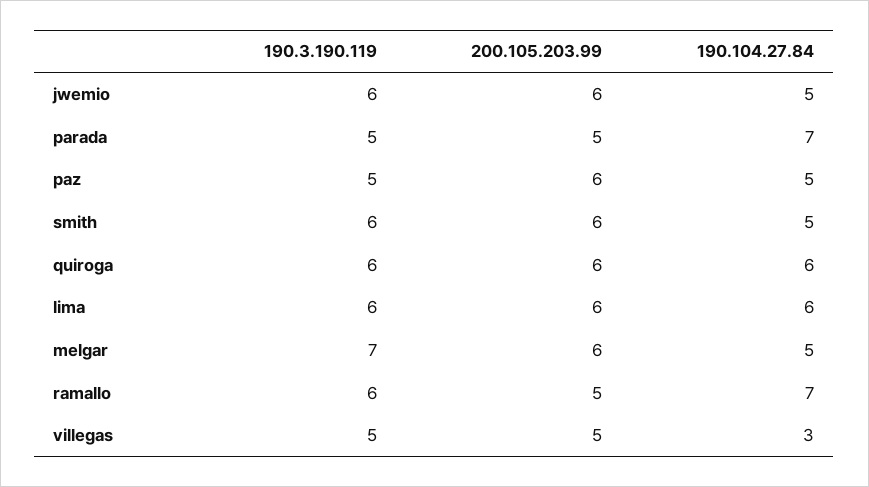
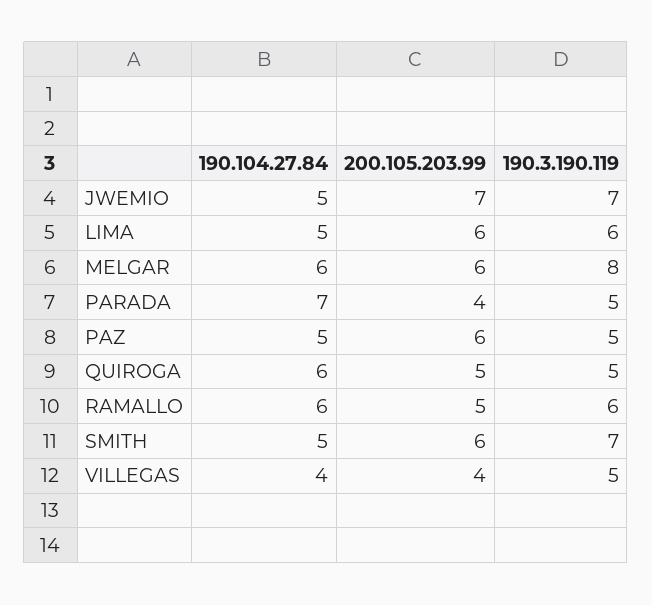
  {
    "190.3.190.119": {
-     "jwemio": 6,
+     "jwemio": 7,
      "parada": 5,
      "paz": 5,
-     "smith": 6,
+     "smith": 7,
-     "quiroga": 6,
+     "quiroga": 5,
      "lima": 6,
-     "melgar": 7,
+     "melgar": 8,
      "ramallo": 6,
      "villegas": 5
    },
    "200.105.203.99": {
-     "jwemio": 6,
+     "jwemio": 7,
-     "parada": 5,
+     "parada": 4,
      "paz": 6,
      "smith": 6,
-     "quiroga": 6,
+     "quiroga": 5,
      "lima": 6,
      "melgar": 6,
      "ramallo": 5,
-     "villegas": 5
+     "villegas": 4
    },
    "190.104.27.84": {
      "jwemio": 5,
      "parada": 7,
      "paz": 5,
      "smith": 5,
      "quiroga": 6,
-     "lima": 6,
+     "lima": 5,
-     "melgar": 5,
+     "melgar": 6,
-     "ramallo": 7,
+     "ramallo": 6,
-     "villegas": 3
+     "villegas": 4
    }
  }

